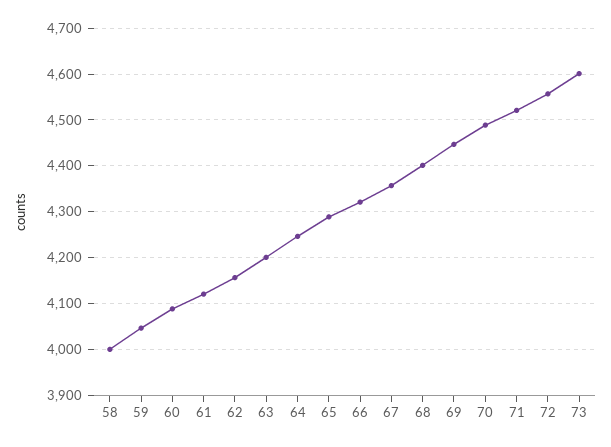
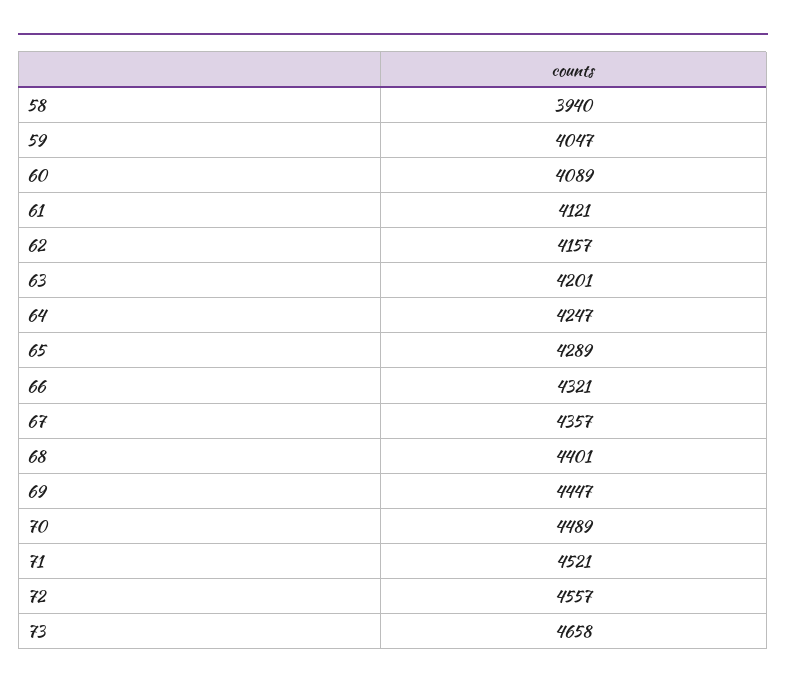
  {
-   "58": 4000,
+   "58": 3940,
    "59": 4047,
    "60": 4089,
    "61": 4121,
    "62": 4157,
    "63": 4201,
    "64": 4247,
    "65": 4289,
    "66": 4321,
    "67": 4357,
    "68": 4401,
    "69": 4447,
    "70": 4489,
    "71": 4521,
    "72": 4557,
-   "73": 4600
+   "73": 4658
  }

